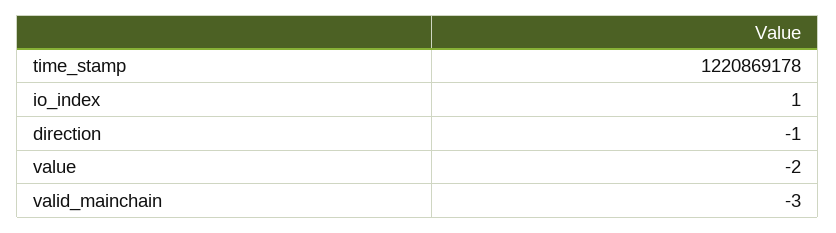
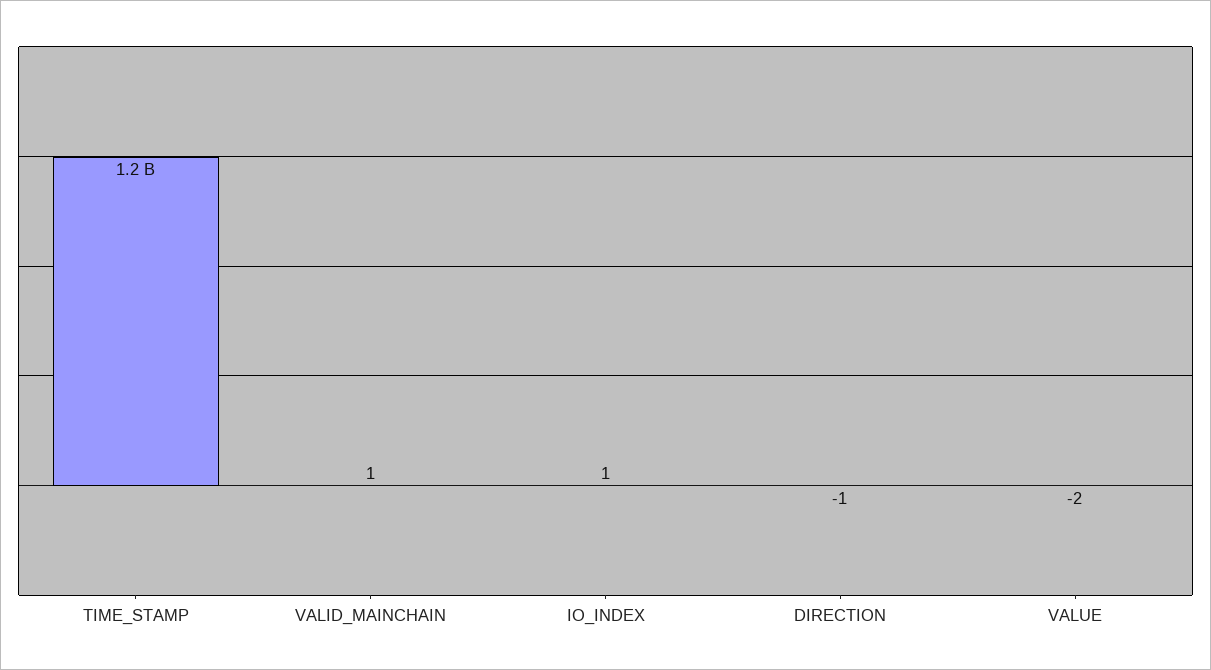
  {
    "time_stamp": 1220869178,
    "io_index": 1,
    "direction": -1,
    "value": -2,
-   "valid_mainchain": -3
+   "valid_mainchain": 1
  }

